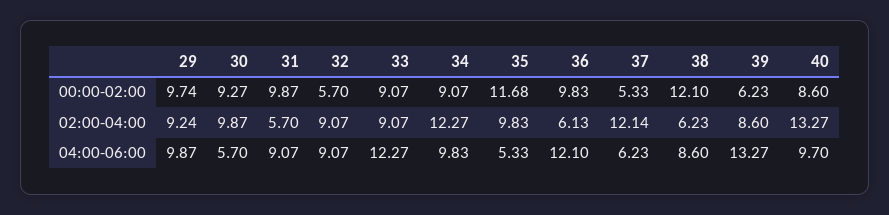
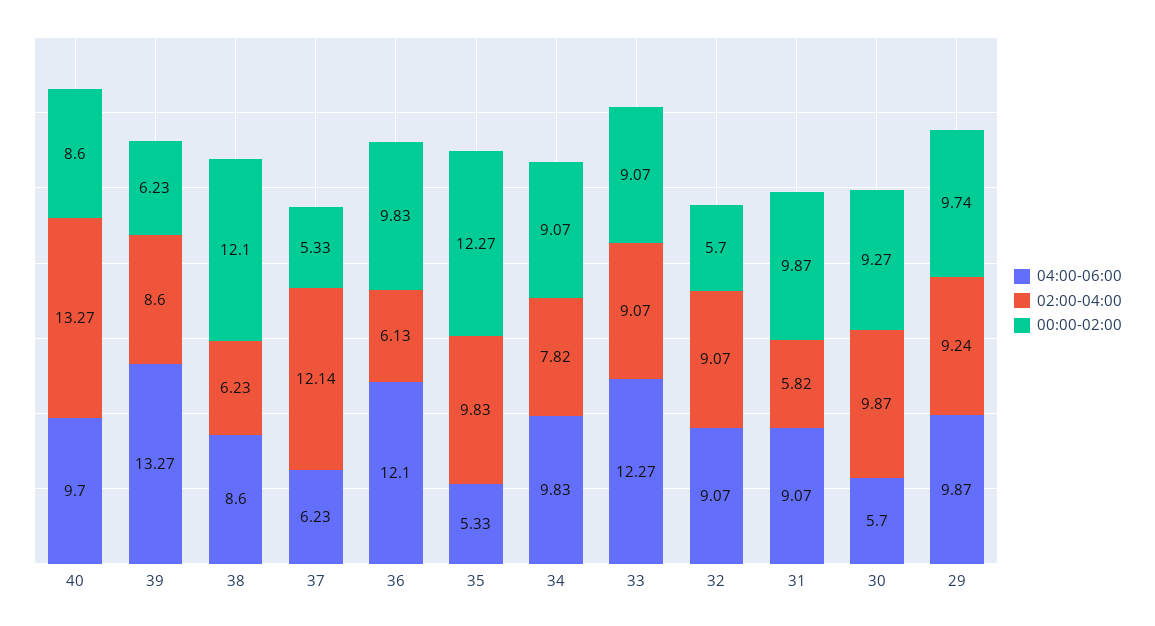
  {
    "00:00-02:00": {
      "29": 9.74,
      "30": 9.27,
      "31": 9.87,
      "32": 5.7,
      "33": 9.07,
      "34": 9.07,
-     "35": 11.68,
+     "35": 12.27,
      "36": 9.83,
      "37": 5.33,
      "38": 12.1,
      "39": 6.23,
      "40": 8.6
    },
    "02:00-04:00": {
      "29": 9.24,
      "30": 9.87,
-     "31": 5.7,
+     "31": 5.82,
      "32": 9.07,
      "33": 9.07,
-     "34": 12.27,
+     "34": 7.82,
      "35": 9.83,
      "36": 6.13,
      "37": 12.14,
      "38": 6.23,
      "39": 8.6,
      "40": 13.27
    },
    "04:00-06:00": {
      "29": 9.87,
      "30": 5.7,
      "31": 9.07,
      "32": 9.07,
      "33": 12.27,
      "34": 9.83,
      "35": 5.33,
      "36": 12.1,
      "37": 6.23,
      "38": 8.6,
      "39": 13.27,
      "40": 9.7
    }
  }

